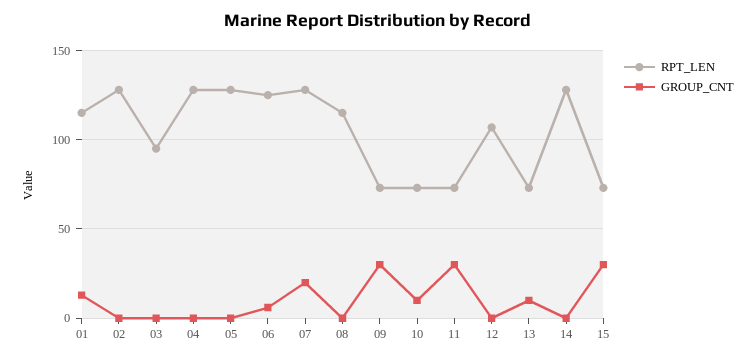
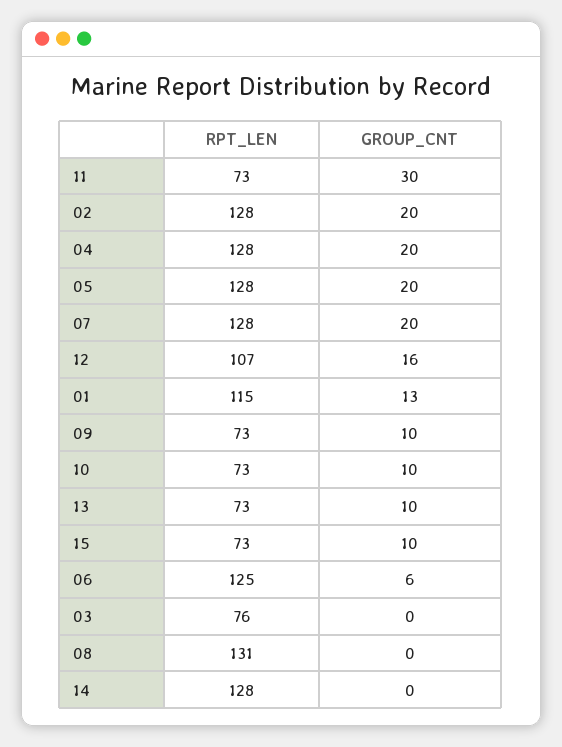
  {
    "RPT_LEN": {
      "01": 115,
      "02": 128,
-     "03": 95,
+     "03": 76,
      "04": 128,
      "05": 128,
      "06": 125,
      "07": 128,
-     "08": 115,
+     "08": 131,
      "09": 73,
      "10": 73,
      "11": 73,
      "12": 107,
      "13": 73,
      "14": 128,
      "15": 73
    },
    "GROUP_CNT": {
      "01": 13,
-     "02": 0,
+     "02": 20,
      "03": 0,
-     "04": 0,
+     "04": 20,
-     "05": 0,
+     "05": 20,
      "06": 6,
      "07": 20,
      "08": 0,
-     "09": 30,
+     "09": 10,
      "10": 10,
      "11": 30,
-     "12": 0,
+     "12": 16,
      "13": 10,
      "14": 0,
-     "15": 30
+     "15": 10
    }
  }

